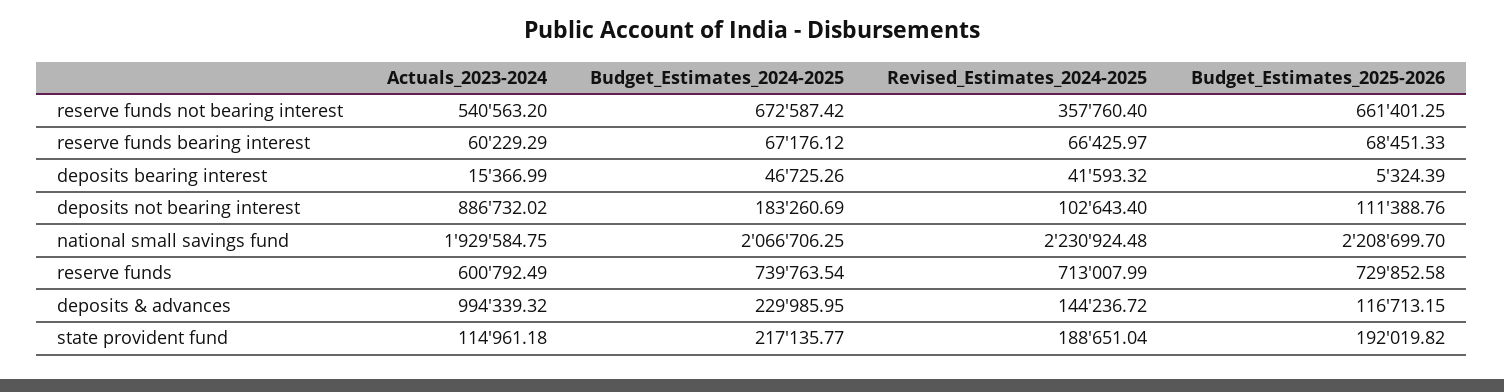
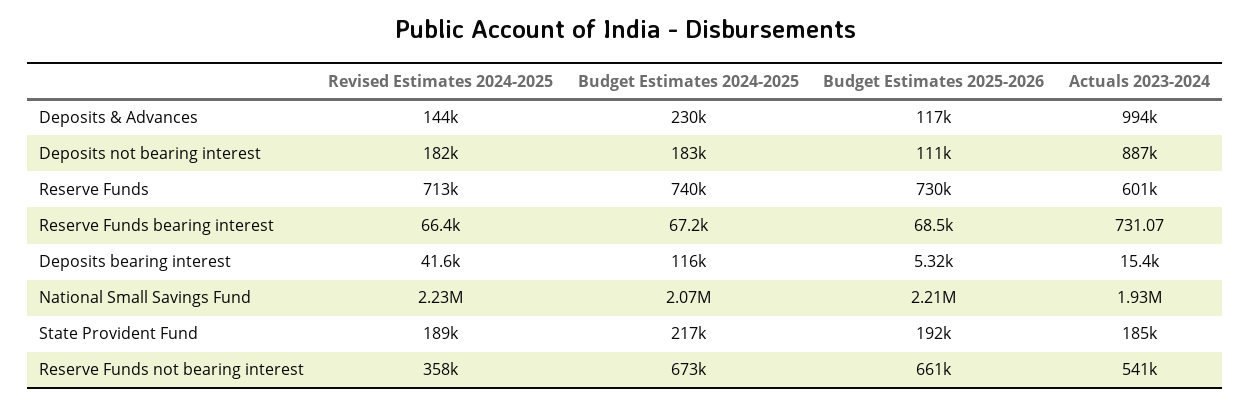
  {
    "Actuals_2023-2024": {
      "reserve funds not bearing interest": 540563.2,
-     "reserve funds bearing interest": 60229.29,
+     "reserve funds bearing interest": 731.07,
      "deposits bearing interest": 15366.99,
      "deposits not bearing interest": 886732.02,
      "national small savings fund": 1929584.75,
      "reserve funds": 600792.49,
      "deposits & advances": 994339.32,
-     "state provident fund": 114961.18
+     "state provident fund": 185000
    },
    "Budget_Estimates_2024-2025": {
      "reserve funds not bearing interest": 672587.42,
      "reserve funds bearing interest": 67176.12,
-     "deposits bearing interest": 46725.26,
+     "deposits bearing interest": 116000,
      "deposits not bearing interest": 183260.69,
      "national small savings fund": 2066706.25,
      "reserve funds": 739763.54,
      "deposits & advances": 229985.95,
      "state provident fund": 217135.77
    },
    "Revised_Estimates_2024-2025": {
      "reserve funds not bearing interest": 357760.4,
      "reserve funds bearing interest": 66425.97,
      "deposits bearing interest": 41593.32,
-     "deposits not bearing interest": 102643.4,
+     "deposits not bearing interest": 182000,
      "national small savings fund": 2230924.48,
      "reserve funds": 713007.99,
      "deposits & advances": 144236.72,
      "state provident fund": 188651.04
    },
    "Budget_Estimates_2025-2026": {
      "reserve funds not bearing interest": 661401.25,
      "reserve funds bearing interest": 68451.33,
      "deposits bearing interest": 5324.39,
      "deposits not bearing interest": 111388.76,
      "national small savings fund": 2208699.7,
      "reserve funds": 729852.58,
      "deposits & advances": 116713.15,
      "state provident fund": 192019.82
    }
  }

